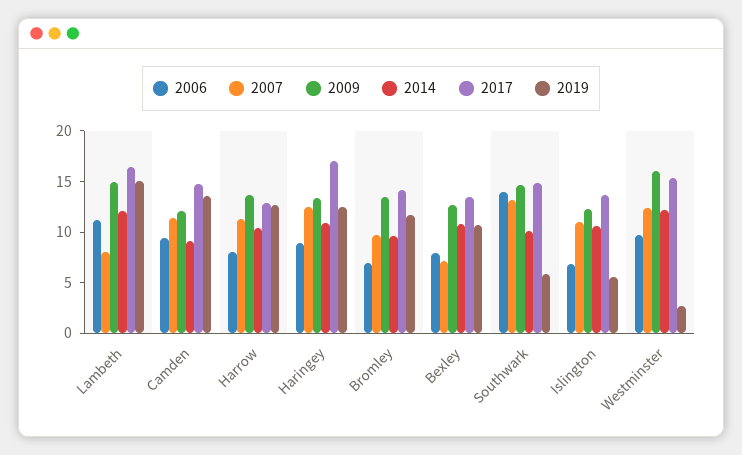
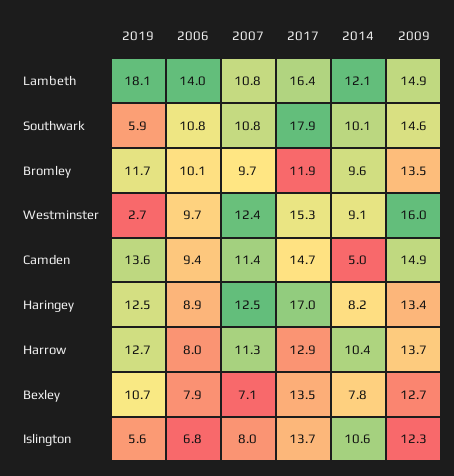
  {
    "2006": {
-     "Lambeth": 11,
+     "Lambeth": 14,
      "Camden": 9.4,
      "Harrow": 8,
      "Haringey": 8.9,
-     "Bromley": 7,
+     "Bromley": 10.1,
      "Bexley": 7.9,
-     "Southwark": 14,
+     "Southwark": 10.8,
      "Islington": 6.8,
      "Westminster": 9.7
    },
    "2007": {
-     "Lambeth": 8,
+     "Lambeth": 10.8,
      "Camden": 11.4,
      "Harrow": 11.3,
      "Haringey": 12.5,
      "Bromley": 9.7,
      "Bexley": 7.1,
-     "Southwark": 13,
+     "Southwark": 10.8,
-     "Islington": 11,
+     "Islington": 8,
      "Westminster": 12.4
    },
    "2009": {
      "Lambeth": 14.9,
-     "Camden": 12,
+     "Camden": 14.9,
      "Harrow": 13.7,
      "Haringey": 13.4,
      "Bromley": 13.5,
      "Bexley": 12.7,
      "Southwark": 14.6,
      "Islington": 12.3,
      "Westminster": 16
    },
    "2014": {
      "Lambeth": 12.1,
-     "Camden": 9,
+     "Camden": 5,
      "Harrow": 10.4,
-     "Haringey": 11,
+     "Haringey": 8.2,
      "Bromley": 9.6,
-     "Bexley": 11,
+     "Bexley": 7.8,
      "Southwark": 10.1,
      "Islington": 10.6,
-     "Westminster": 12
+     "Westminster": 9.1
    },
    "2017": {
      "Lambeth": 16.4,
      "Camden": 14.7,
      "Harrow": 12.9,
      "Haringey": 17,
-     "Bromley": 14,
+     "Bromley": 11.9,
      "Bexley": 13.5,
-     "Southwark": 15,
+     "Southwark": 17.9,
      "Islington": 13.7,
      "Westminster": 15.3
    },
    "2019": {
-     "Lambeth": 15,
+     "Lambeth": 18.1,
      "Camden": 13.6,
      "Harrow": 12.7,
      "Haringey": 12.5,
      "Bromley": 11.7,
      "Bexley": 10.7,
      "Southwark": 5.9,
      "Islington": 5.6,
      "Westminster": 2.7
    }
  }

